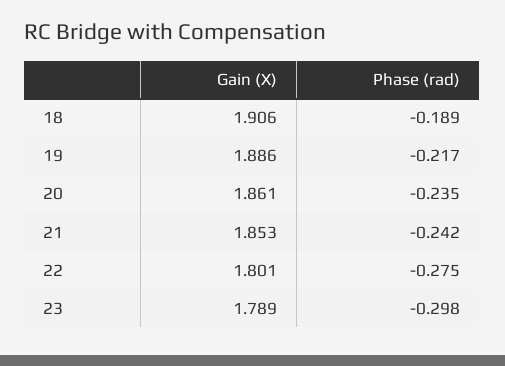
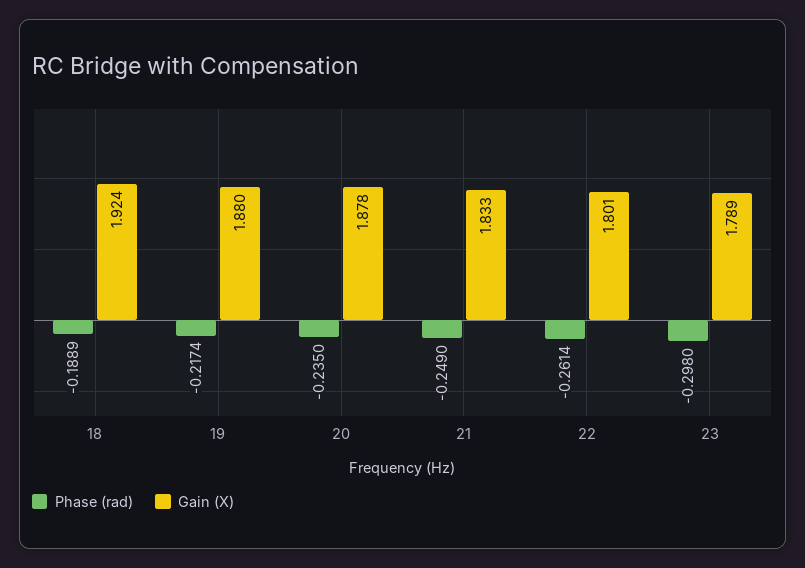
  {
    "Gain (X)": {
-     "18": 1.906,
+     "18": 1.924,
-     "19": 1.886,
+     "19": 1.88,
-     "20": 1.861,
+     "20": 1.878,
-     "21": 1.853,
+     "21": 1.833,
      "22": 1.801,
      "23": 1.789
    },
    "Phase (rad)": {
      "18": -0.1889,
      "19": -0.2174,
      "20": -0.235,
-     "21": -0.242,
+     "21": -0.249,
-     "22": -0.275,
+     "22": -0.2614,
      "23": -0.298
    }
  }

